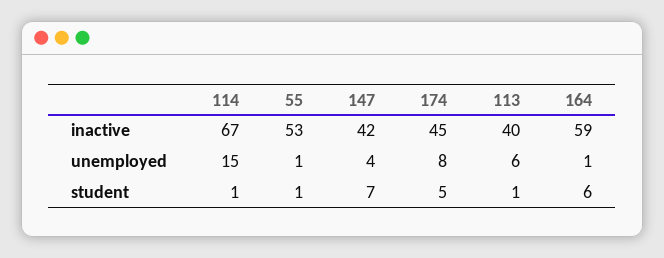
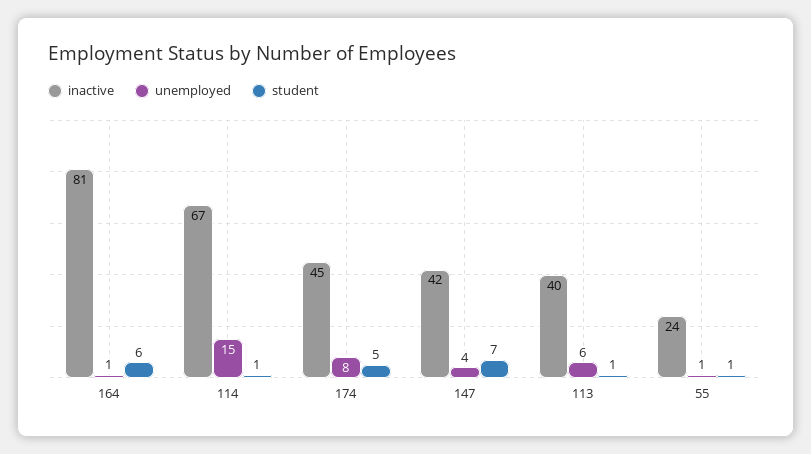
  {
    "inactive": {
      "114": 67,
-     "55": 53,
+     "55": 24,
      "147": 42,
      "174": 45,
      "113": 40,
-     "164": 59
+     "164": 81
    },
    "unemployed": {
      "114": 15,
      "55": 1,
      "147": 4,
      "174": 8,
      "113": 6,
      "164": 1
    },
    "student": {
      "114": 1,
      "55": 1,
      "147": 7,
      "174": 5,
      "113": 1,
      "164": 6
    }
  }

